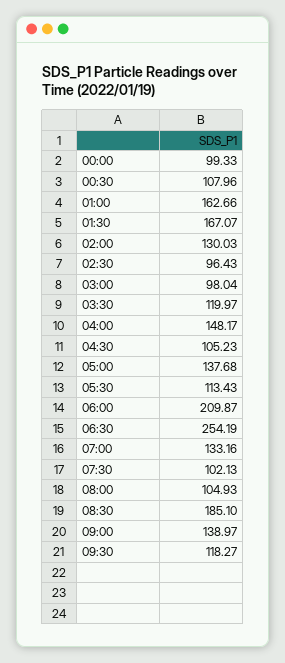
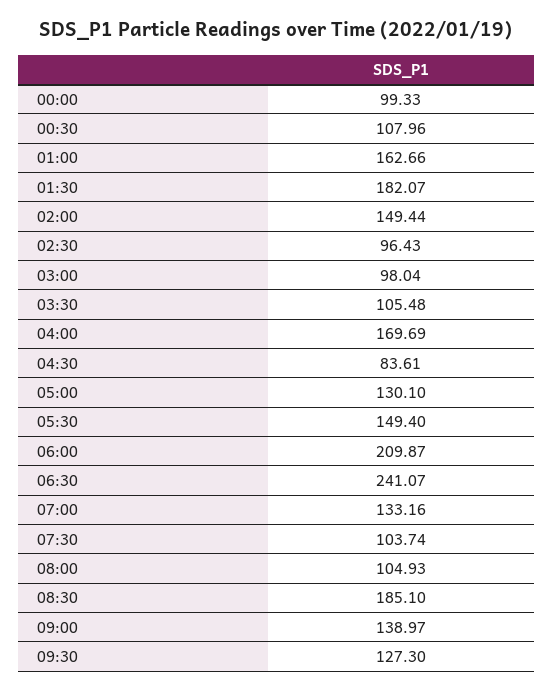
  {
    "00:00": 99.33,
    "00:30": 107.96,
    "01:00": 162.66,
-   "01:30": 167.07,
+   "01:30": 182.07,
-   "02:00": 130.03,
+   "02:00": 149.44,
    "02:30": 96.43,
    "03:00": 98.04,
-   "03:30": 119.97,
+   "03:30": 105.48,
-   "04:00": 148.17,
+   "04:00": 169.69,
-   "04:30": 105.23,
+   "04:30": 83.61,
-   "05:00": 137.68,
+   "05:00": 130.1,
-   "05:30": 113.43,
+   "05:30": 149.4,
    "06:00": 209.87,
-   "06:30": 254.19,
+   "06:30": 241.07,
    "07:00": 133.16,
-   "07:30": 102.13,
+   "07:30": 103.74,
    "08:00": 104.93,
    "08:30": 185.1,
    "09:00": 138.97,
-   "09:30": 118.27
+   "09:30": 127.3
  }

